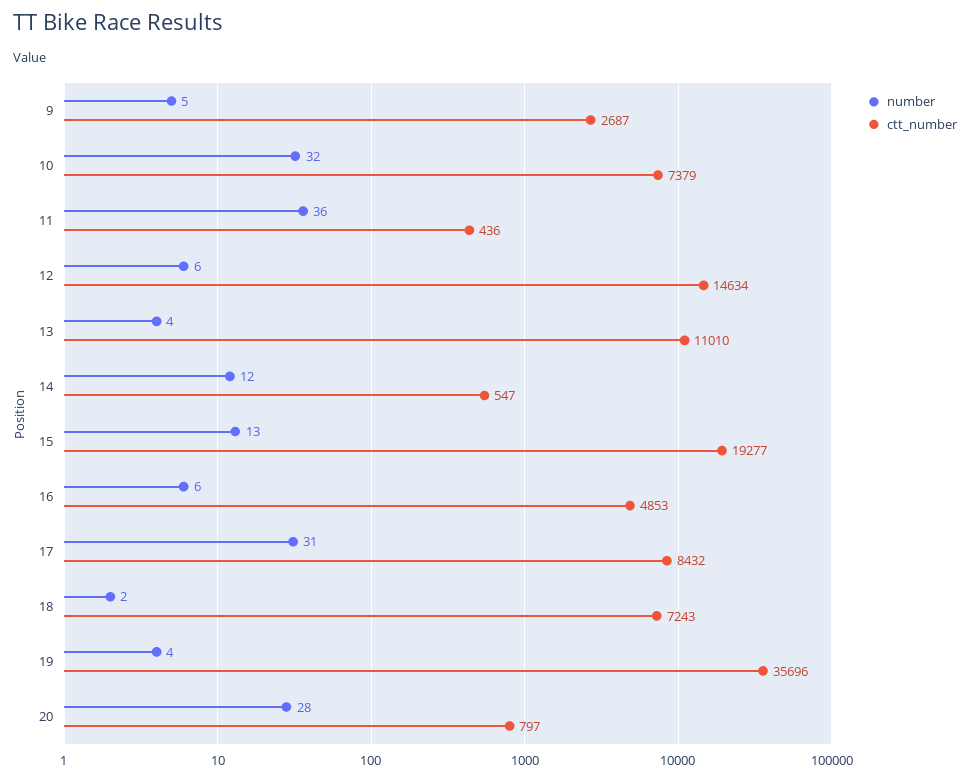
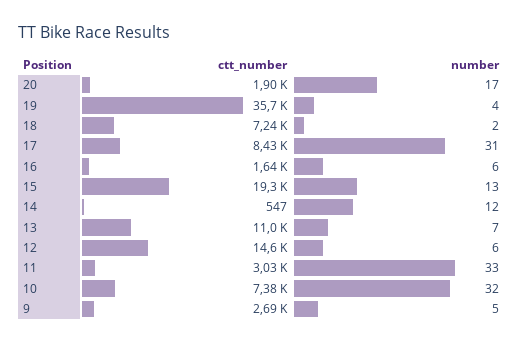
  {
    "number": {
      "9": 5,
      "10": 32,
-     "11": 36,
+     "11": 33,
      "12": 6,
-     "13": 4,
+     "13": 7,
      "14": 12,
      "15": 13,
      "16": 6,
      "17": 31,
      "18": 2,
      "19": 4,
-     "20": 28
+     "20": 17
    },
    "ctt_number": {
      "9": 2687,
      "10": 7379,
-     "11": 436,
+     "11": 3030,
      "12": 14634,
      "13": 11010,
      "14": 547,
      "15": 19277,
-     "16": 4853,
+     "16": 1640,
      "17": 8432,
      "18": 7243,
      "19": 35696,
-     "20": 797
+     "20": 1900
    }
  }

